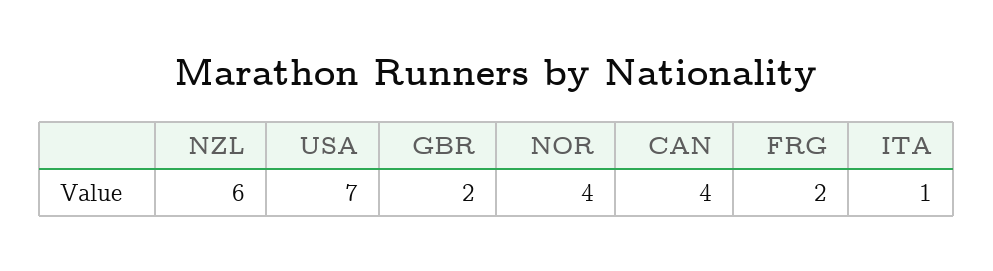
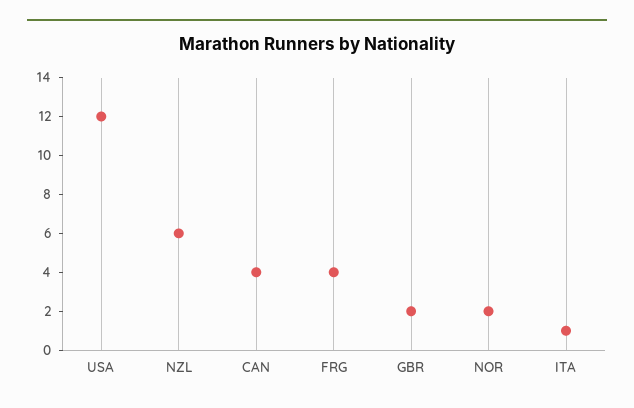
  {
    "NZL": 6,
-   "USA": 7,
+   "USA": 12,
    "GBR": 2,
-   "NOR": 4,
+   "NOR": 2,
    "CAN": 4,
-   "FRG": 2,
+   "FRG": 4,
    "ITA": 1
  }

